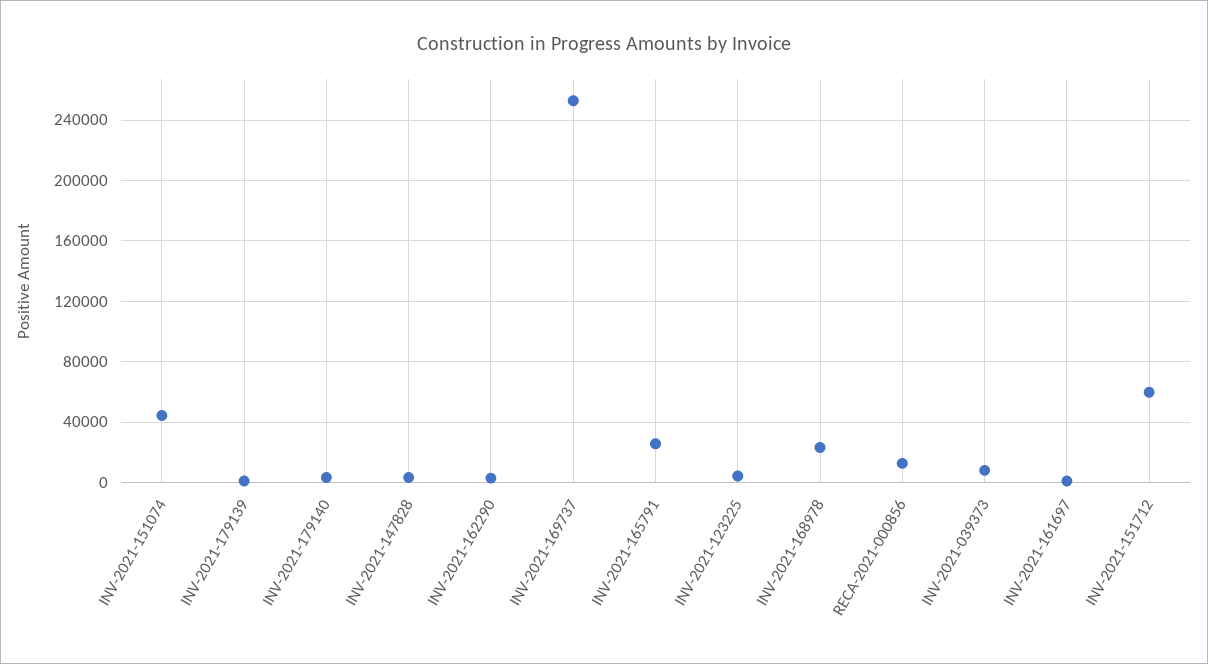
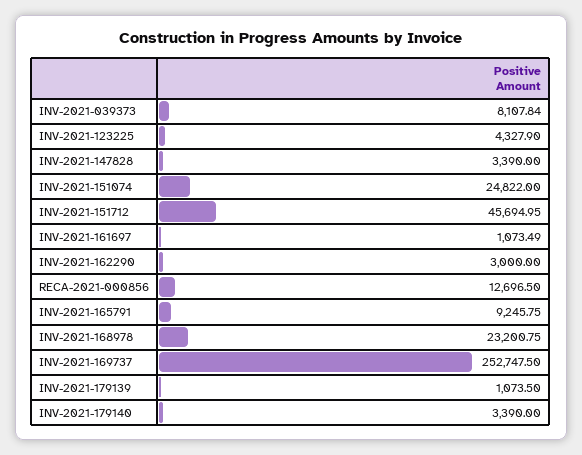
  {
-   "INV-2021-151074": 45000,
+   "INV-2021-151074": 24822,
    "INV-2021-179139": 1073.5,
    "INV-2021-179140": 3390,
    "INV-2021-147828": 3390,
    "INV-2021-162290": 3000,
    "INV-2021-169737": 252747.5,
-   "INV-2021-165791": 25000,
+   "INV-2021-165791": 9245.75,
    "INV-2021-123225": 4327.9,
    "INV-2021-168978": 23200.75,
    "RECA-2021-000856": 12696.5,
    "INV-2021-039373": 8107.84,
    "INV-2021-161697": 1073.49,
-   "INV-2021-151712": 60000
+   "INV-2021-151712": 45694.95
  }

